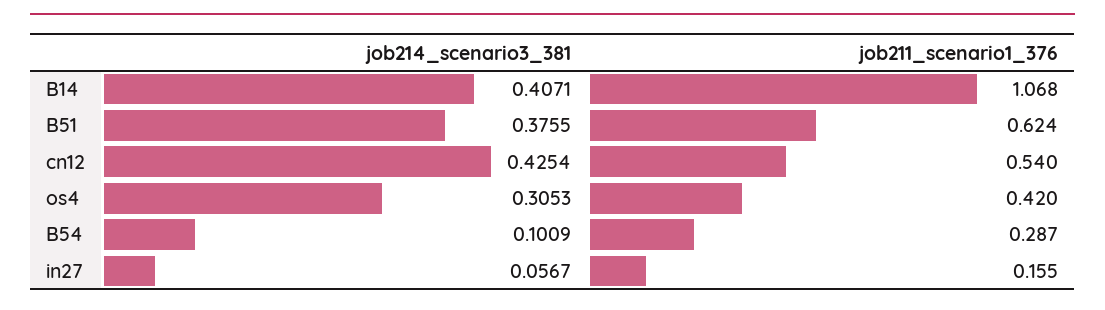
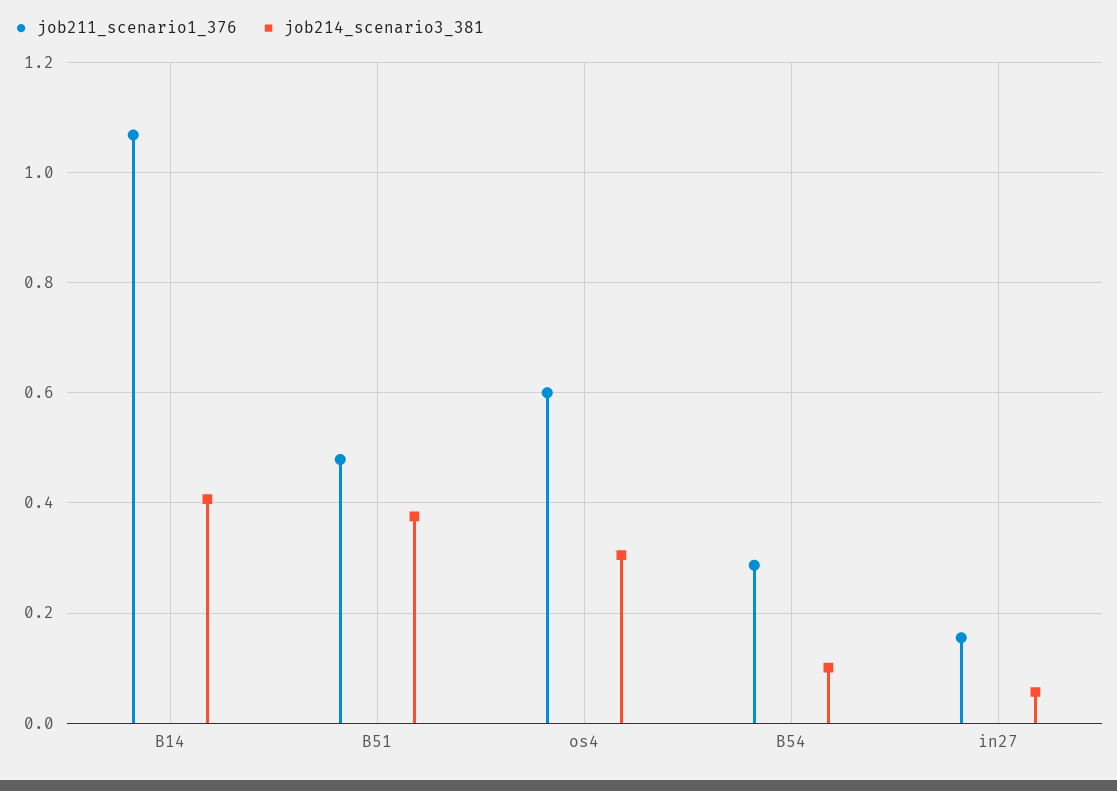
  {
    "job214_scenario3_381": {
      "B14": 0.4071,
      "B51": 0.3755,
-     "cn12": 0.4254,
      "os4": 0.3053,
      "B54": 0.1009,
      "in27": 0.0567
    },
    "job211_scenario1_376": {
      "B14": 1.068,
-     "B51": 0.624,
+     "B51": 0.48,
-     "cn12": 0.54,
-     "os4": 0.42,
+     "os4": 0.6,
      "B54": 0.287,
      "in27": 0.155
    }
  }

